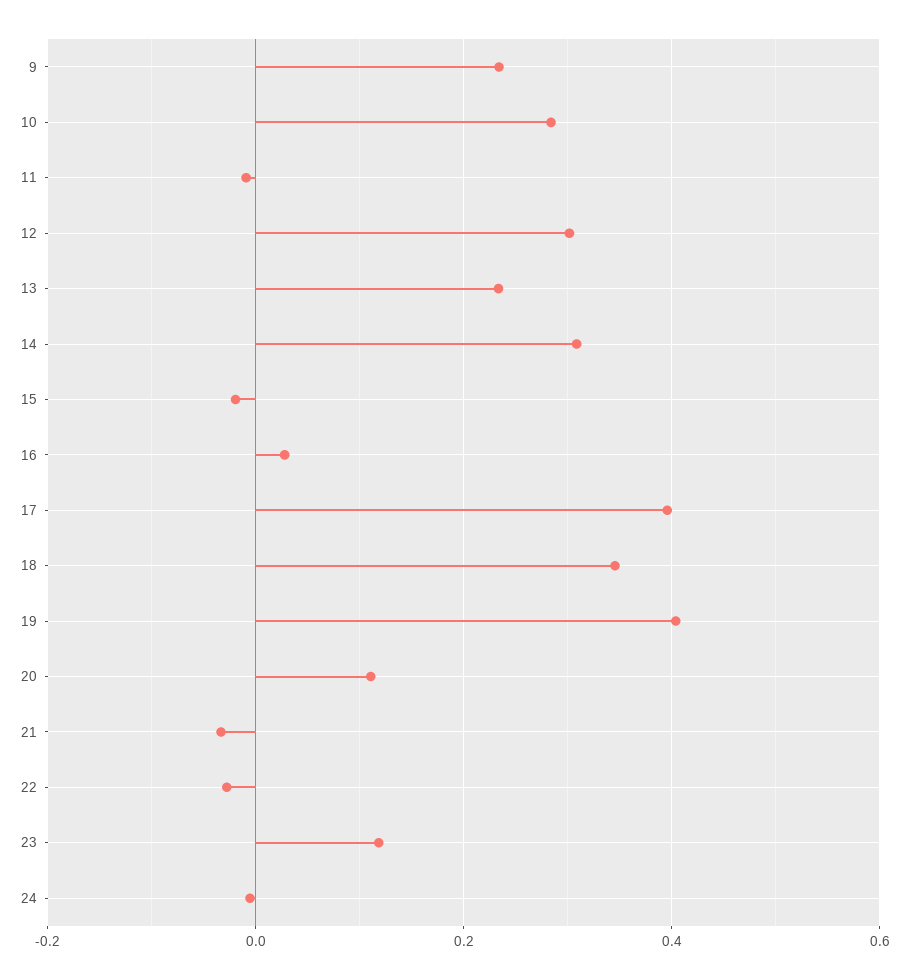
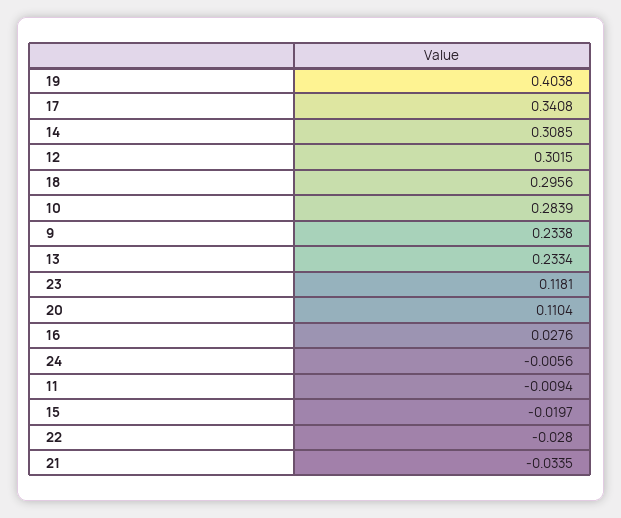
  {
    "9": 0.2338,
    "10": 0.2839,
    "11": -0.0094,
    "12": 0.3015,
    "13": 0.2334,
    "14": 0.3085,
    "15": -0.0197,
    "16": 0.0276,
-   "17": 0.4,
+   "17": 0.3408,
-   "18": 0.34,
+   "18": 0.2956,
    "19": 0.4038,
    "20": 0.1104,
    "21": -0.0335,
    "22": -0.028,
    "23": 0.1181,
    "24": -0.0056
  }

